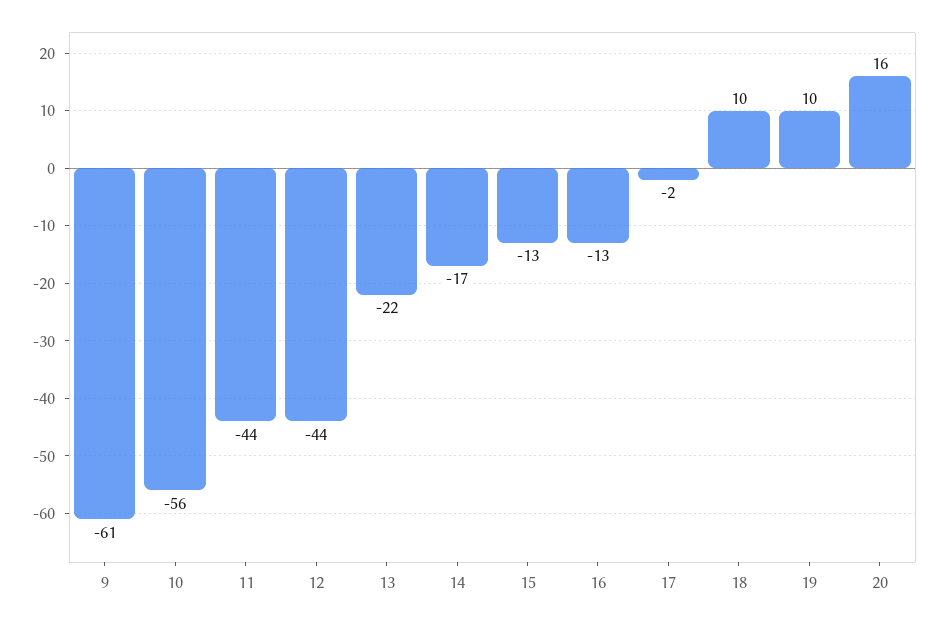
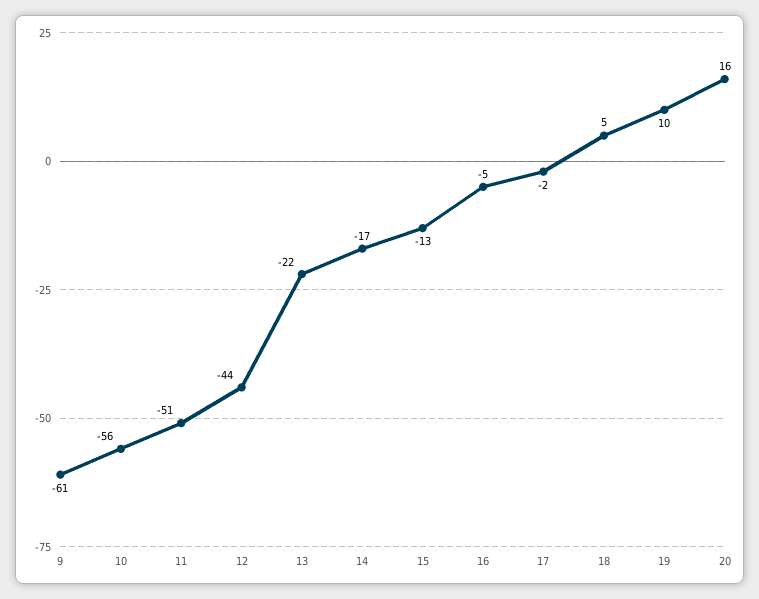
  {
    "9": -61,
    "10": -56,
-   "11": -44,
+   "11": -51,
    "12": -44,
    "13": -22,
    "14": -17,
    "15": -13,
-   "16": -13,
+   "16": -5,
    "17": -2,
-   "18": 10,
+   "18": 5,
    "19": 10,
    "20": 16
  }

